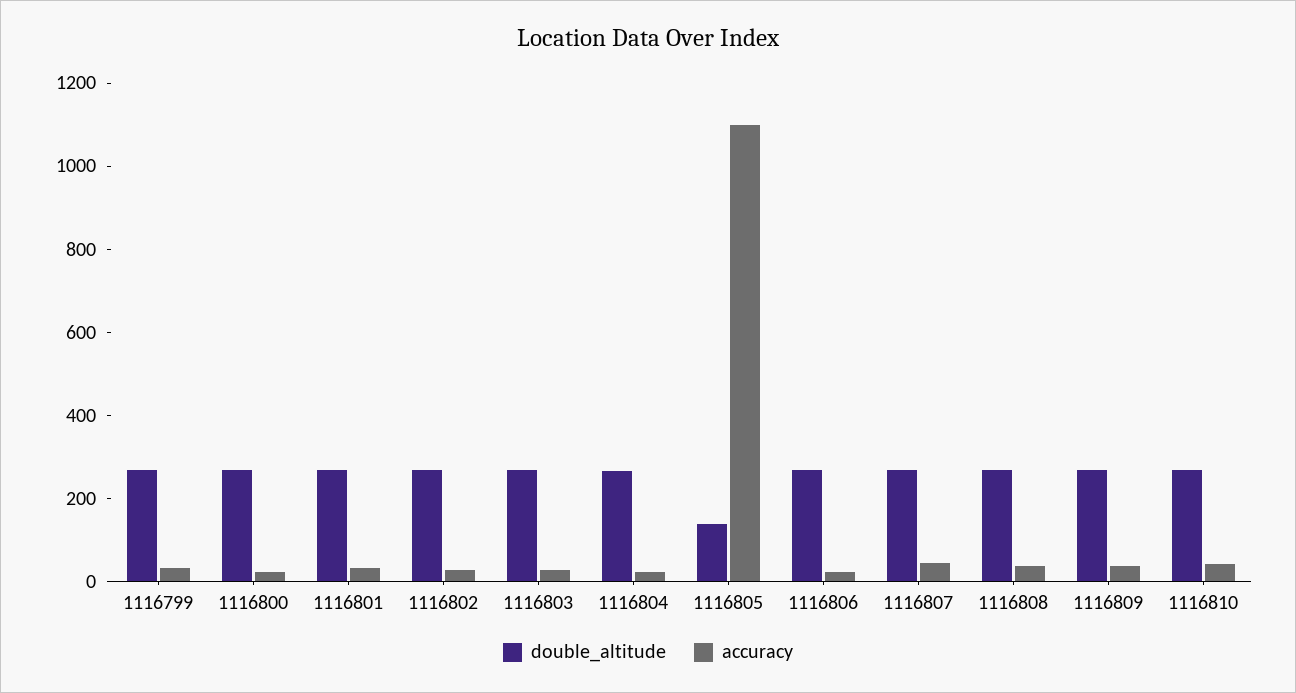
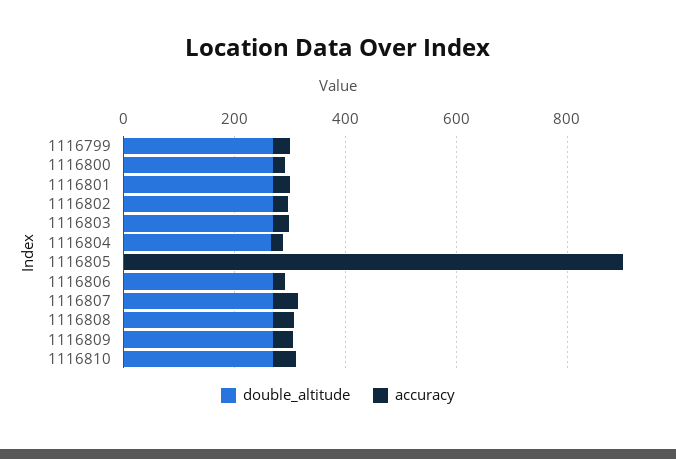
  {
    "double_altitude": {
      "1116799": 250,
      "1116800": 250,
      "1116801": 250,
      "1116802": 250,
      "1116803": 250,
      "1116804": 250,
-     "1116805": 150,
+     "1116805": 0,
      "1116806": 250,
      "1116807": 250,
      "1116808": 250,
      "1116809": 250,
      "1116810": 250
    },
    "accuracy": {
      "1116799": 50,
      "1116800": 0,
      "1116801": 50,
      "1116802": 50,
      "1116803": 50,
      "1116804": 0,
-     "1116805": 1100,
+     "1116805": 900,
      "1116806": 0,
      "1116807": 50,
      "1116808": 50,
      "1116809": 50,
      "1116810": 50
    }
  }

